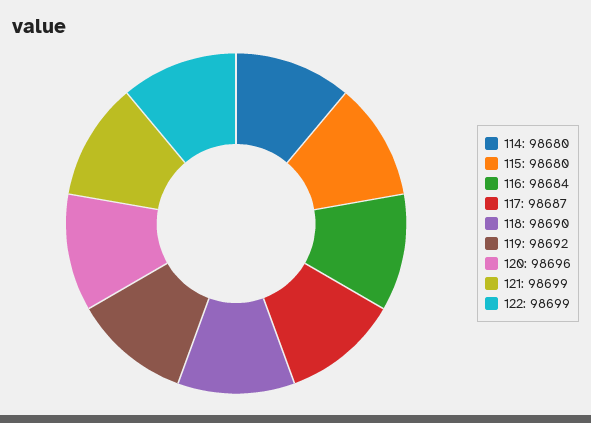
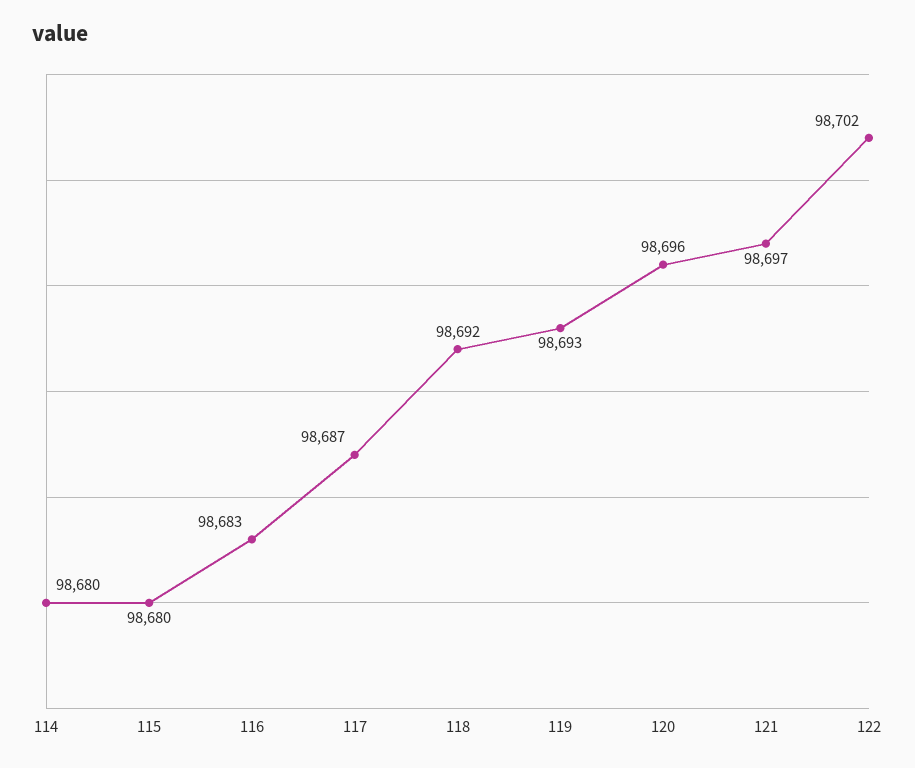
  {
    "114": 98680,
    "115": 98680,
-   "116": 98684,
+   "116": 98683,
    "117": 98687,
-   "118": 98690,
+   "118": 98692,
-   "119": 98692,
+   "119": 98693,
    "120": 98696,
-   "121": 98699,
+   "121": 98697,
-   "122": 98699
+   "122": 98702
  }

